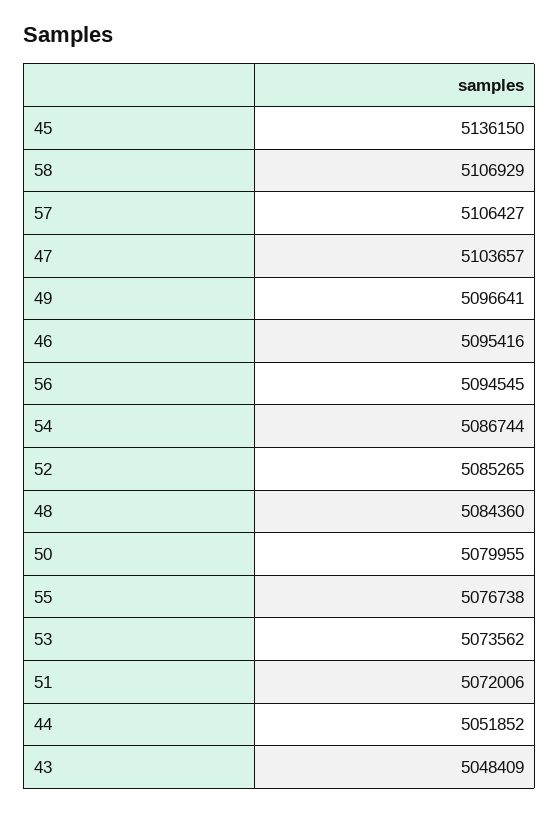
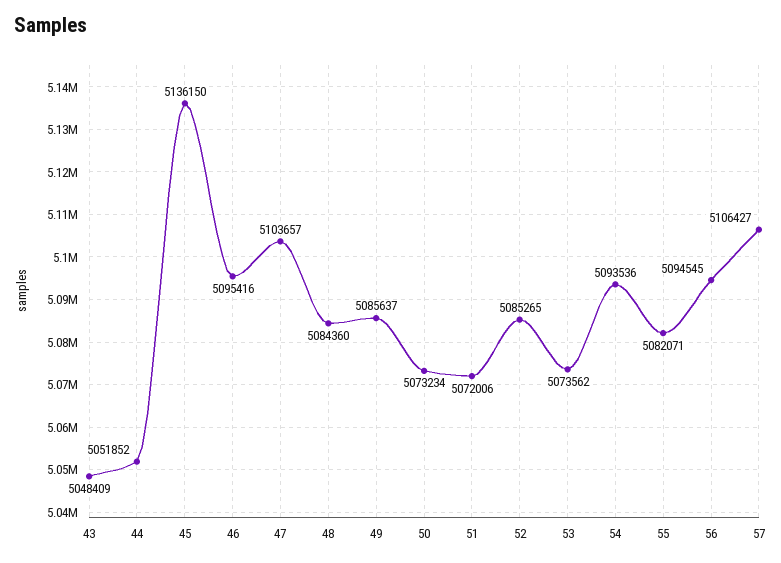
  {
    "45": 5136150,
-   "58": 5106929,
    "57": 5106427,
    "47": 5103657,
-   "49": 5096641,
+   "49": 5085637,
    "46": 5095416,
    "56": 5094545,
-   "54": 5086744,
+   "54": 5093536,
    "52": 5085265,
    "48": 5084360,
-   "50": 5079955,
+   "50": 5073234,
-   "55": 5076738,
+   "55": 5082071,
    "53": 5073562,
    "51": 5072006,
    "44": 5051852,
    "43": 5048409
  }

